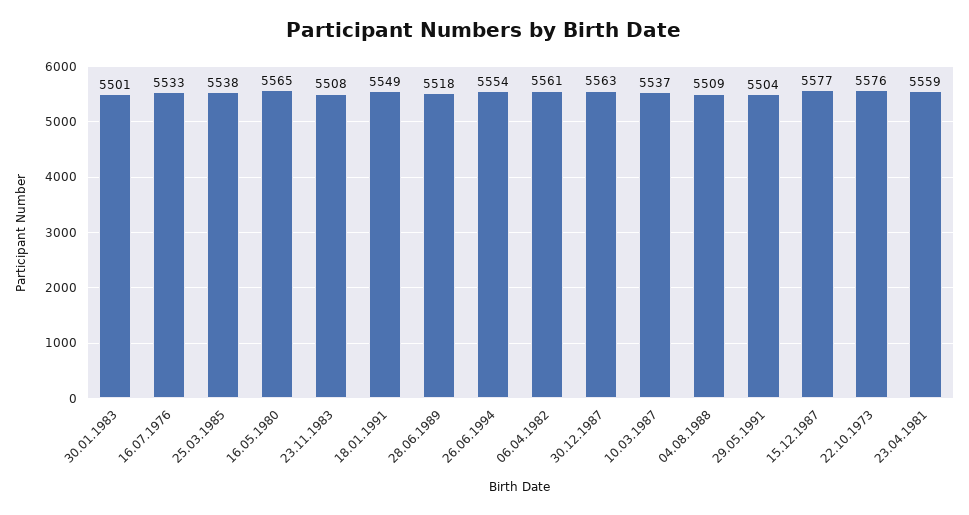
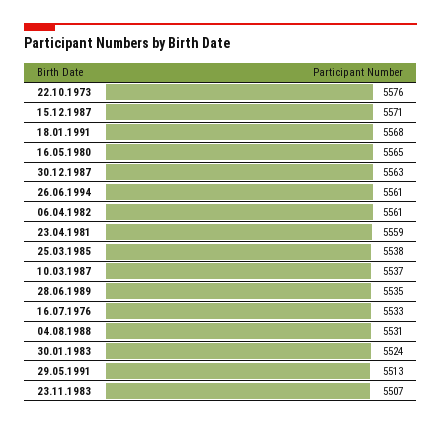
  {
-   "30.01.1983": 5501,
+   "30.01.1983": 5524,
    "16.07.1976": 5533,
    "25.03.1985": 5538,
    "16.05.1980": 5565,
-   "23.11.1983": 5508,
+   "23.11.1983": 5507,
-   "18.01.1991": 5549,
+   "18.01.1991": 5568,
-   "28.06.1989": 5518,
+   "28.06.1989": 5535,
-   "26.06.1994": 5554,
+   "26.06.1994": 5561,
    "06.04.1982": 5561,
    "30.12.1987": 5563,
    "10.03.1987": 5537,
-   "04.08.1988": 5509,
+   "04.08.1988": 5531,
-   "29.05.1991": 5504,
+   "29.05.1991": 5513,
-   "15.12.1987": 5577,
+   "15.12.1987": 5571,
    "22.10.1973": 5576,
    "23.04.1981": 5559
  }

